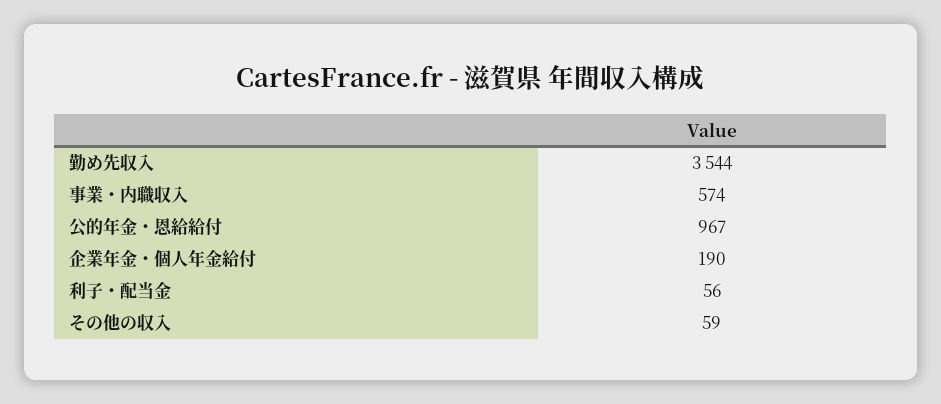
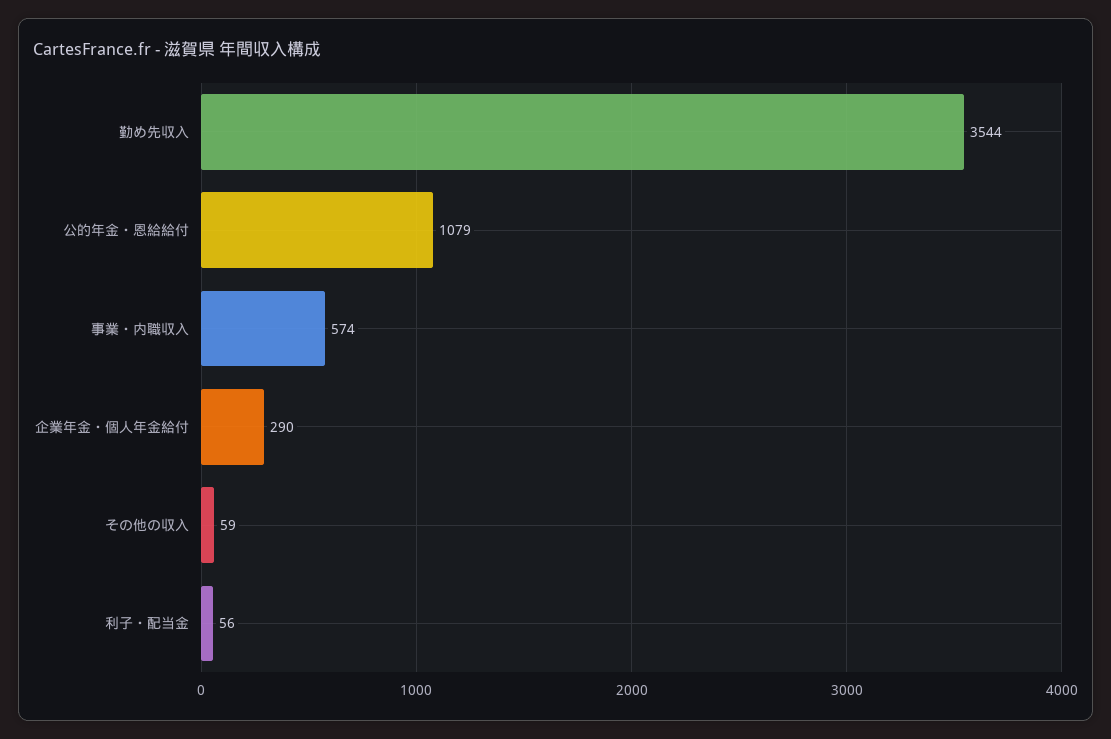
  {
    "勤め先収入": 3544,
    "事業・内職収入": 574,
-   "公的年金・恩給給付": 967,
+   "公的年金・恩給給付": 1079,
-   "企業年金・個人年金給付": 190,
+   "企業年金・個人年金給付": 290,
    "利子・配当金": 56,
    "その他の収入": 59
  }

